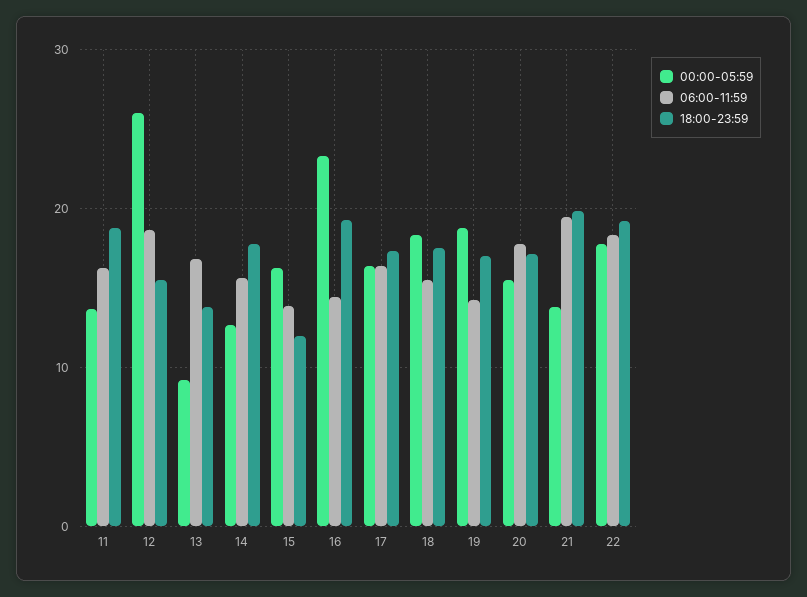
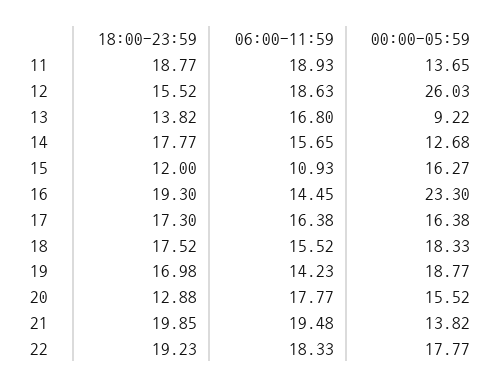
  {
    "00:00-05:59": {
      "11": 13.65,
      "12": 26.03,
      "13": 9.22,
      "14": 12.68,
      "15": 16.27,
      "16": 23.3,
      "17": 16.38,
      "18": 18.33,
      "19": 18.77,
      "20": 15.52,
      "21": 13.82,
      "22": 17.77
    },
    "06:00-11:59": {
-     "11": 16,
+     "11": 18.93,
      "12": 18.63,
      "13": 16.8,
      "14": 15.65,
-     "15": 14,
+     "15": 10.93,
      "16": 14.45,
      "17": 16.38,
      "18": 15.52,
      "19": 14.23,
      "20": 17.77,
      "21": 19.48,
      "22": 18.33
    },
    "18:00-23:59": {
      "11": 18.77,
      "12": 15.52,
      "13": 13.82,
      "14": 17.77,
      "15": 12,
      "16": 19.3,
      "17": 17.3,
      "18": 17.52,
      "19": 16.98,
-     "20": 17,
+     "20": 12.88,
      "21": 19.85,
      "22": 19.23
    }
  }

